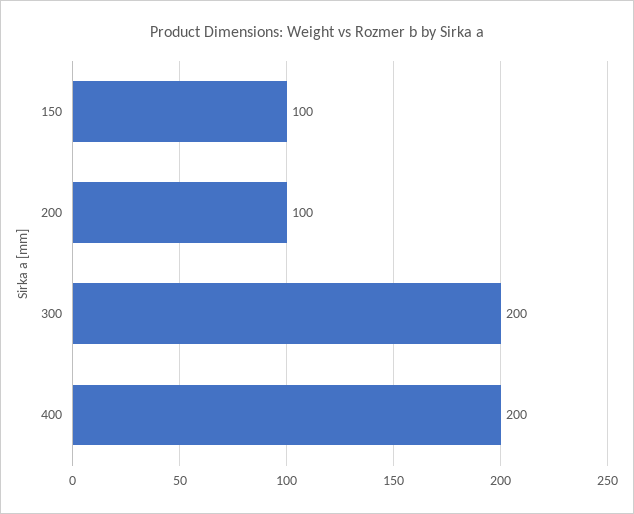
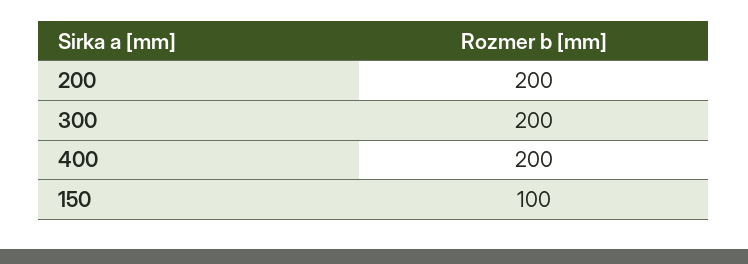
  {
    "150": 100,
-   "200": 100,
+   "200": 200,
    "300": 200,
    "400": 200
  }

